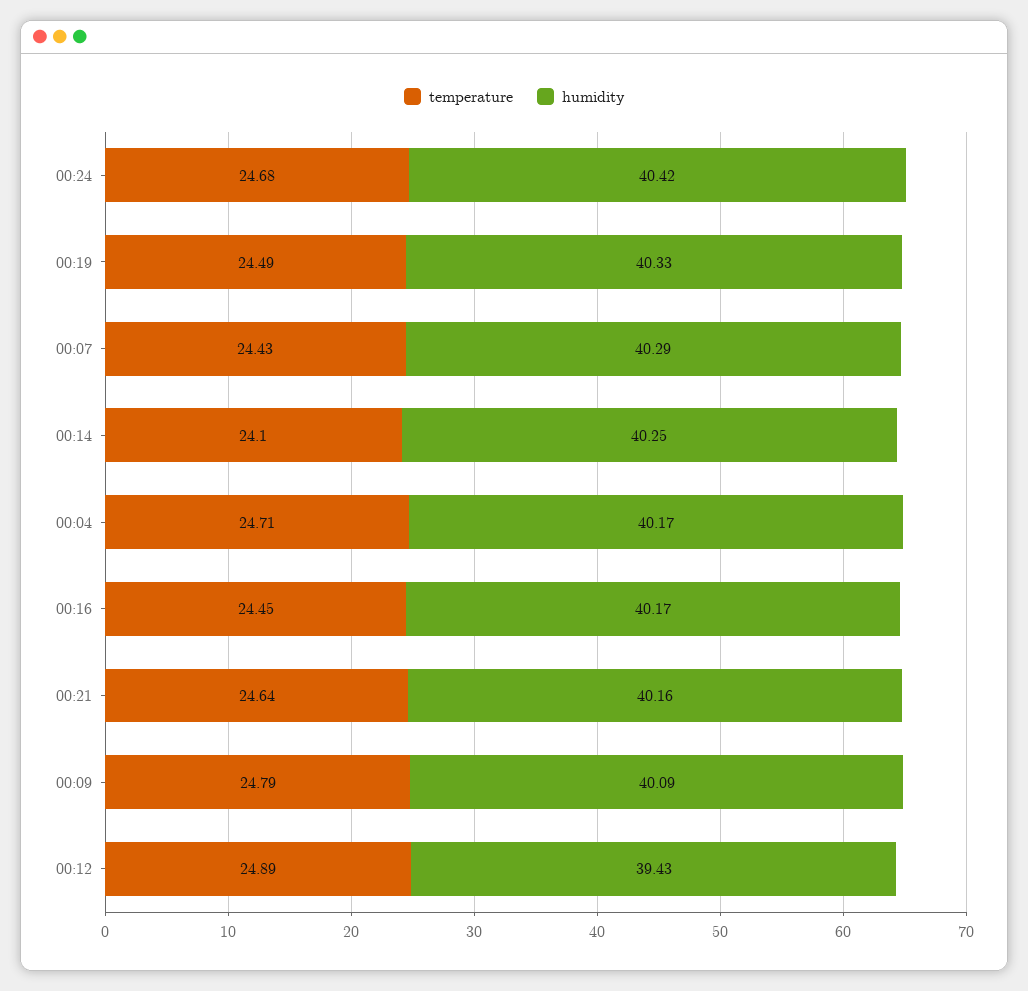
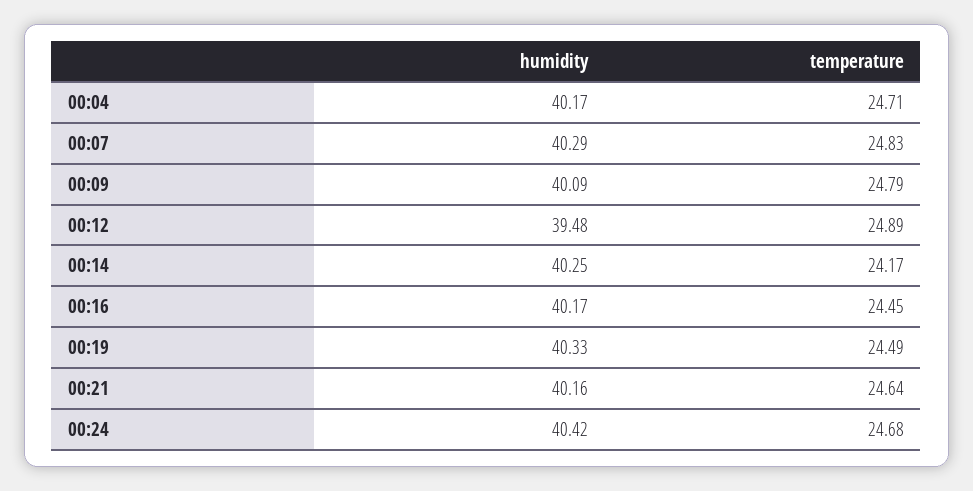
  {
    "temperature": {
      "00:24": 24.68,
      "00:19": 24.49,
-     "00:07": 24.43,
+     "00:07": 24.83,
-     "00:14": 24.1,
+     "00:14": 24.17,
      "00:04": 24.71,
      "00:16": 24.45,
      "00:21": 24.64,
      "00:09": 24.79,
      "00:12": 24.89
    },
    "humidity": {
      "00:24": 40.42,
      "00:19": 40.33,
      "00:07": 40.29,
      "00:14": 40.25,
      "00:04": 40.17,
      "00:16": 40.17,
      "00:21": 40.16,
      "00:09": 40.09,
-     "00:12": 39.43
+     "00:12": 39.48
    }
  }

